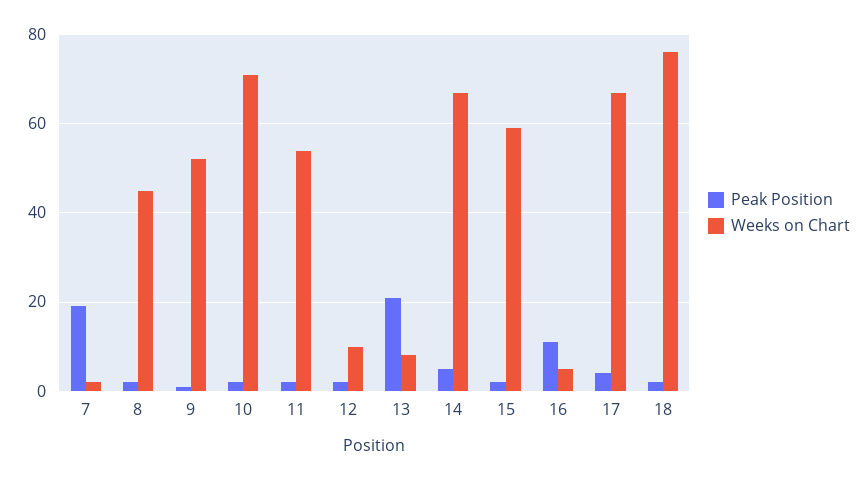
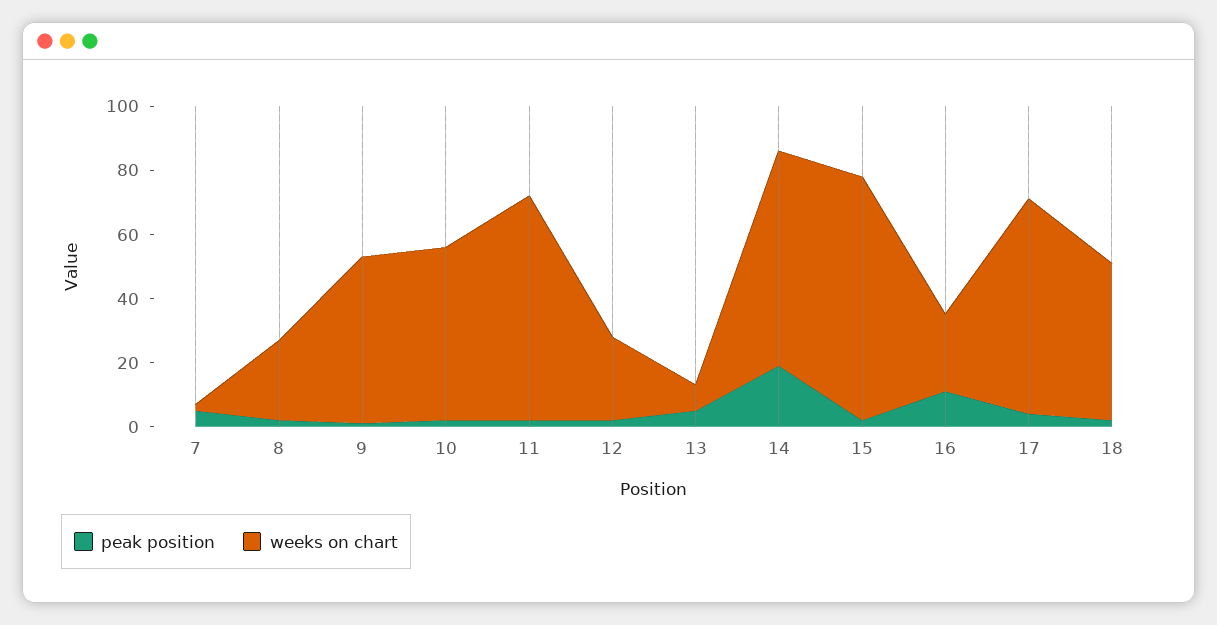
  {
    "Peak Position": {
-     "7": 20,
+     "7": 5,
      "8": 0,
      "9": 0,
      "10": 0,
      "11": 0,
      "12": 0,
-     "13": 20,
+     "13": 5,
-     "14": 5,
+     "14": 20,
      "15": 0,
      "16": 10,
      "17": 5,
      "18": 0
    },
    "Weeks on Chart": {
      "7": 0,
-     "8": 45,
+     "8": 25,
      "9": 50,
-     "10": 70,
+     "10": 55,
-     "11": 55,
+     "11": 70,
-     "12": 10,
+     "12": 25,
      "13": 10,
      "14": 65,
-     "15": 60,
+     "15": 75,
-     "16": 5,
+     "16": 25,
      "17": 65,
-     "18": 75
+     "18": 50
    }
  }

